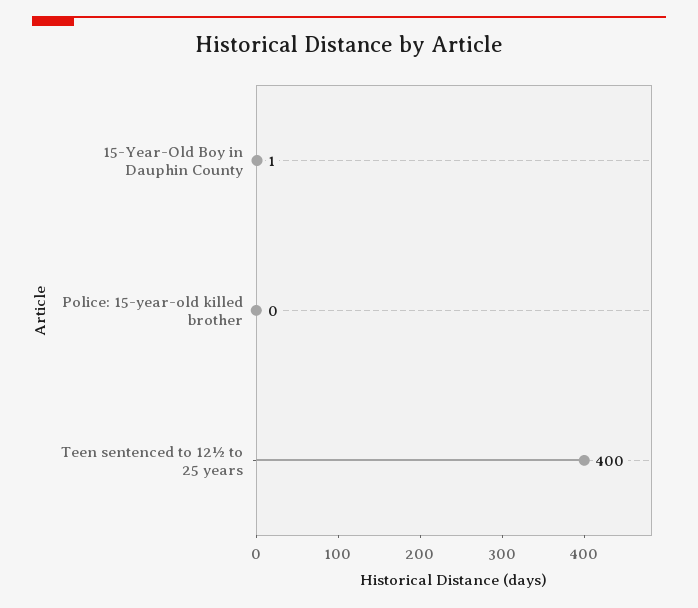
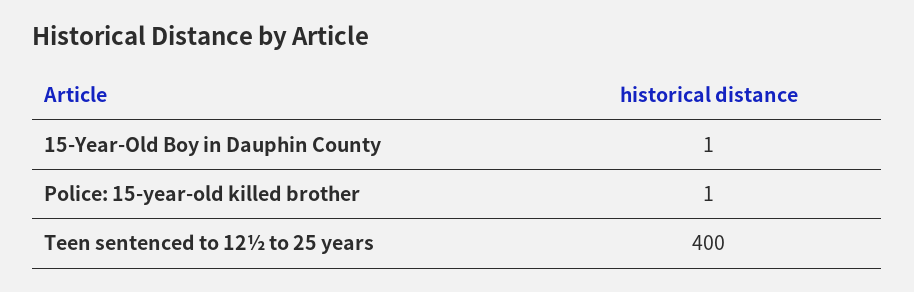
  {
    "15-Year-Old Boy in Dauphin County": 1,
-   "Police: 15-year-old killed brother": 0,
+   "Police: 15-year-old killed brother": 1,
    "Teen sentenced to 12½ to 25 years": 400
  }

